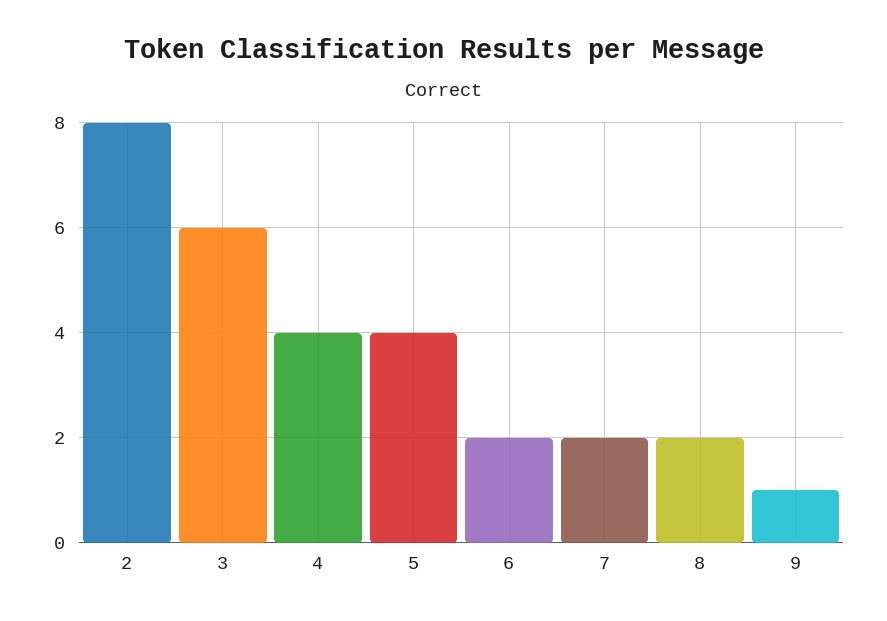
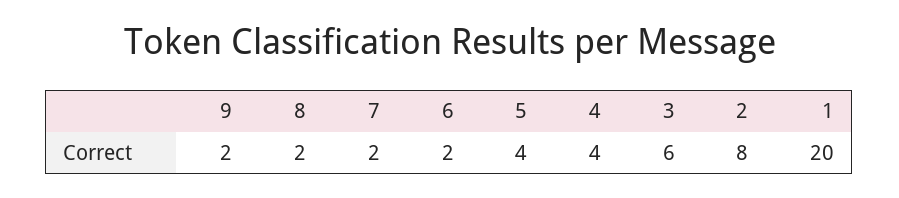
  {
    "2": 8,
    "3": 6,
    "4": 4,
    "5": 4,
    "6": 2,
    "7": 2,
    "8": 2,
-   "9": 1
+   "9": 2,
+   "1": 20
  }

